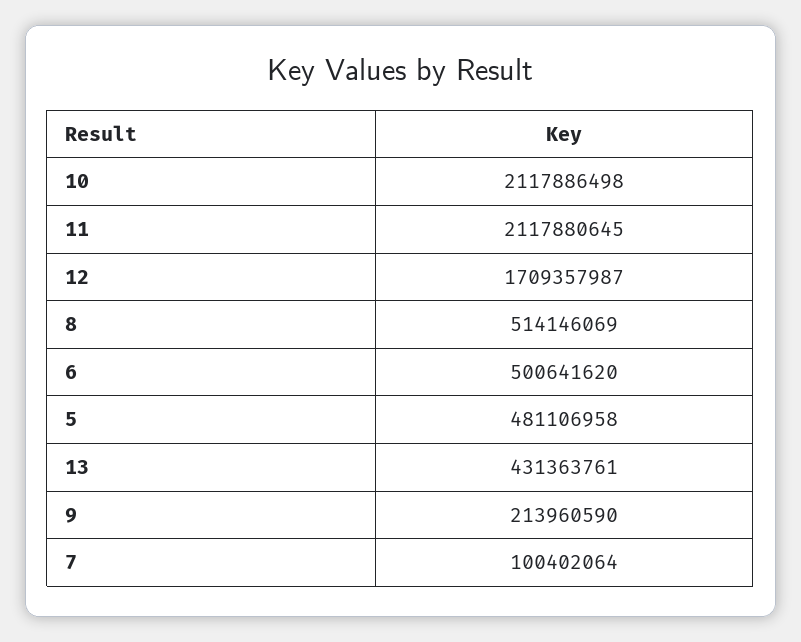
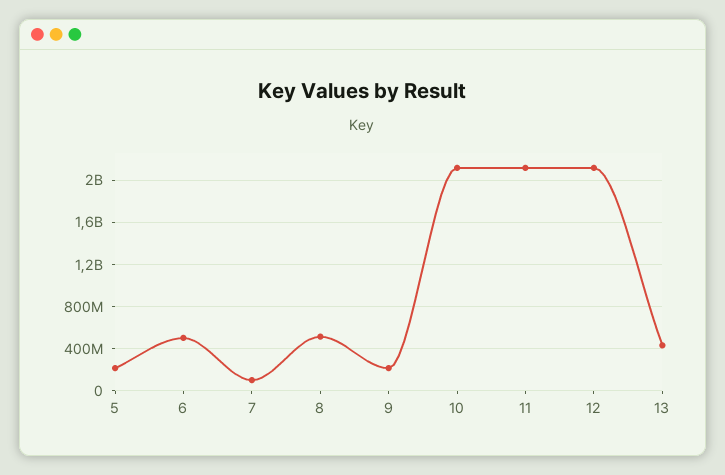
  {
    "10": 2117886498,
    "11": 2117880645,
-   "12": 1709357987,
+   "12": 2100000000,
    "8": 514146069,
    "6": 500641620,
-   "5": 481106958,
+   "5": 200000000,
    "13": 431363761,
    "9": 213960590,
    "7": 100402064
  }

